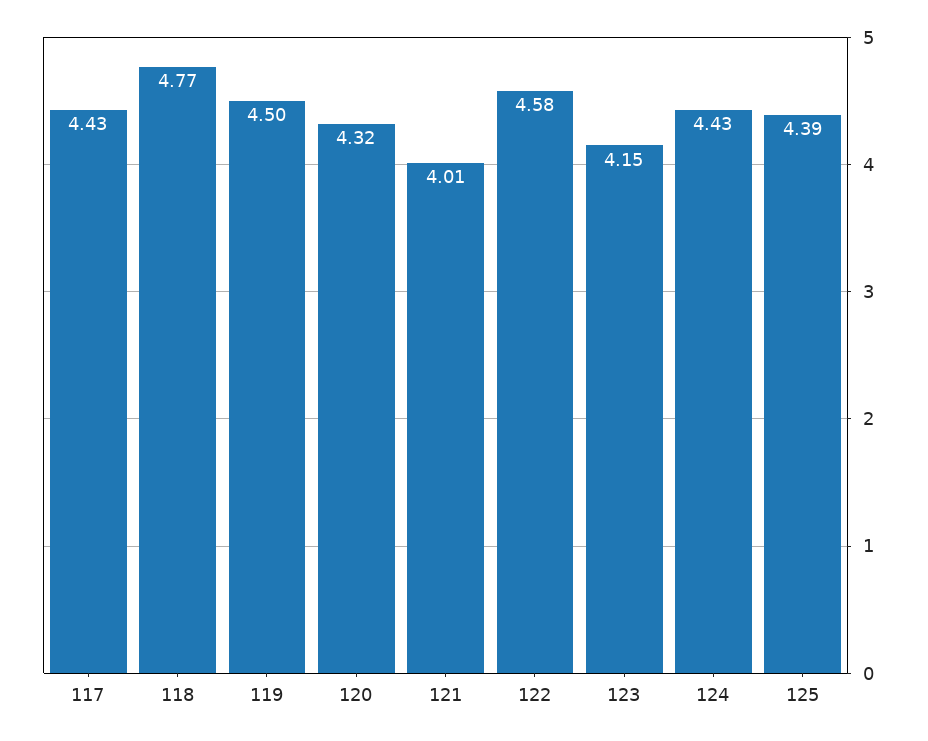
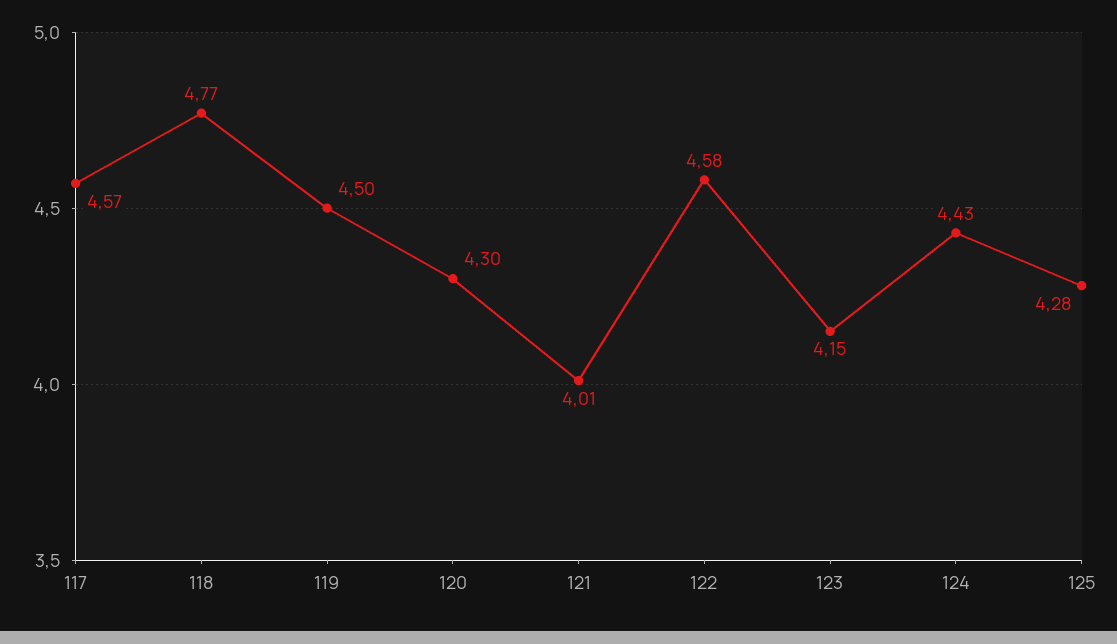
  {
-   "117": 4.43,
+   "117": 4.57,
    "118": 4.77,
    "119": 4.5,
-   "120": 4.32,
+   "120": 4.3,
    "121": 4.01,
    "122": 4.58,
    "123": 4.15,
    "124": 4.43,
-   "125": 4.39
+   "125": 4.28
  }

